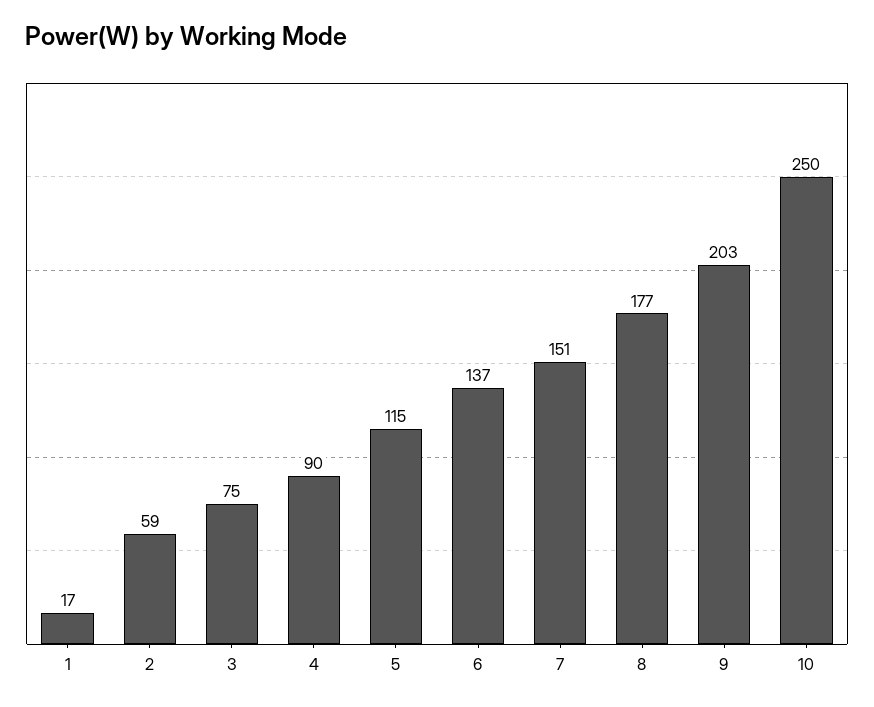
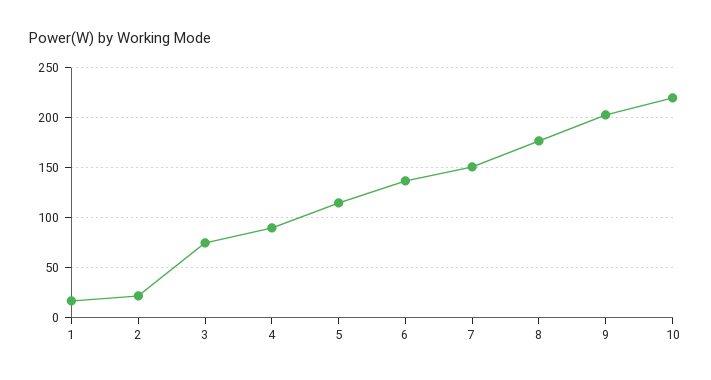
  {
    "1": 17,
-   "2": 59,
+   "2": 20,
    "3": 75,
    "4": 90,
    "5": 115,
    "6": 137,
    "7": 151,
    "8": 177,
    "9": 203,
-   "10": 250
+   "10": 220
  }

